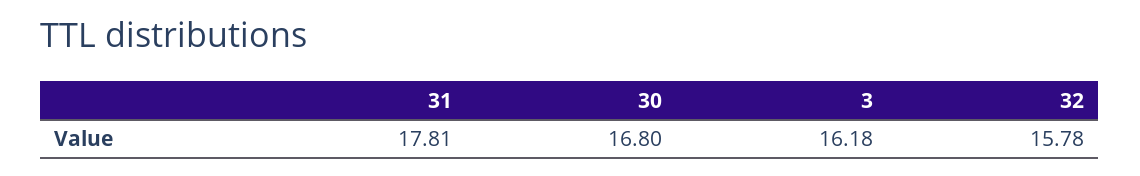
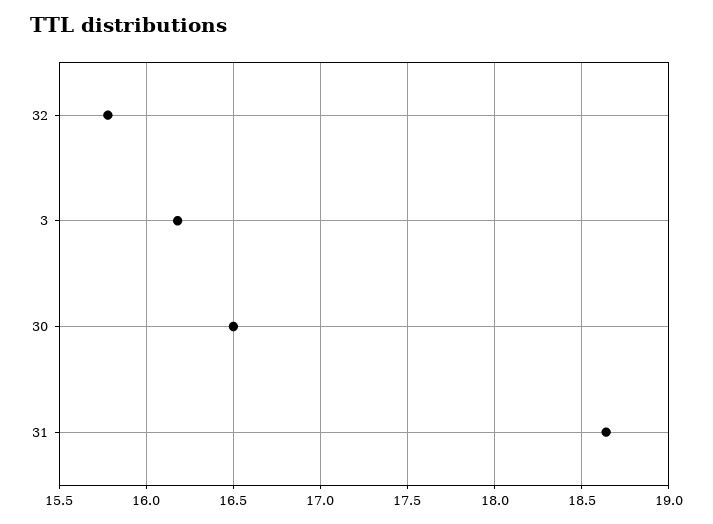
  {
-   "31": 17.81,
+   "31": 18.65,
-   "30": 16.8,
+   "30": 16.5,
    "3": 16.18,
    "32": 15.78
  }

